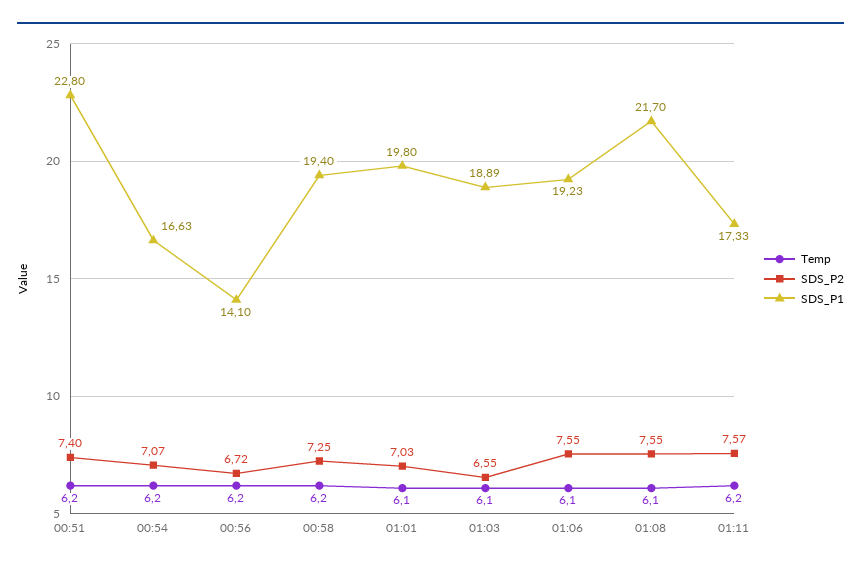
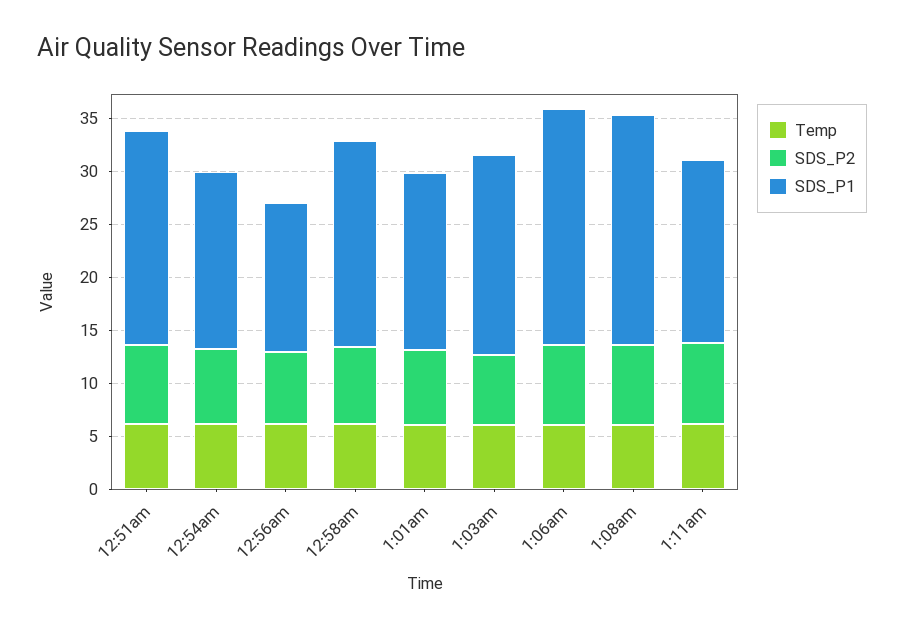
  {
    "Temp": {
      "00:51": 6.2,
      "00:54": 6.2,
      "00:56": 6.2,
      "00:58": 6.2,
      "01:01": 6.1,
      "01:03": 6.1,
      "01:06": 6.1,
      "01:08": 6.1,
      "01:11": 6.2
    },
    "SDS_P2": {
      "00:51": 7.4,
      "00:54": 7.07,
      "00:56": 6.72,
      "00:58": 7.25,
      "01:01": 7.03,
      "01:03": 6.55,
      "01:06": 7.55,
      "01:08": 7.55,
      "01:11": 7.57
    },
    "SDS_P1": {
-     "00:51": 22.8,
+     "00:51": 20,
      "00:54": 16.63,
      "00:56": 14.1,
      "00:58": 19.4,
-     "01:01": 19.8,
+     "01:01": 17,
      "01:03": 18.89,
-     "01:06": 19.23,
+     "01:06": 22,
      "01:08": 21.7,
      "01:11": 17.33
    }
  }

